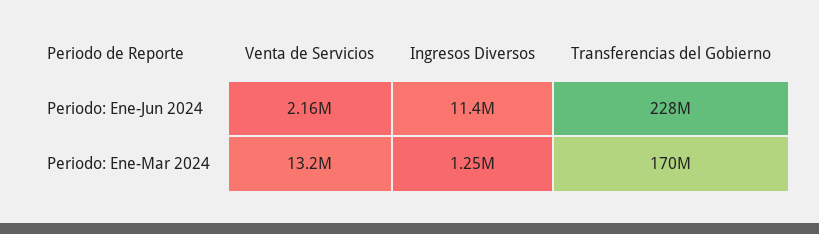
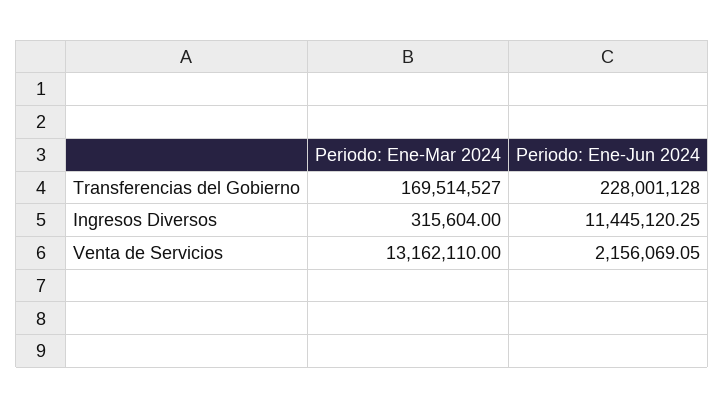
  {
    "Venta de Servicios": {
      "Periodo: Ene-Jun 2024": 2156069.05,
      "Periodo: Ene-Mar 2024": 13162110
    },
    "Ingresos Diversos": {
      "Periodo: Ene-Jun 2024": 11445120.25,
-     "Periodo: Ene-Mar 2024": 1250000
+     "Periodo: Ene-Mar 2024": 315604
    },
    "Transferencias del Gobierno": {
      "Periodo: Ene-Jun 2024": 228001128,
      "Periodo: Ene-Mar 2024": 169514527
    }
  }

